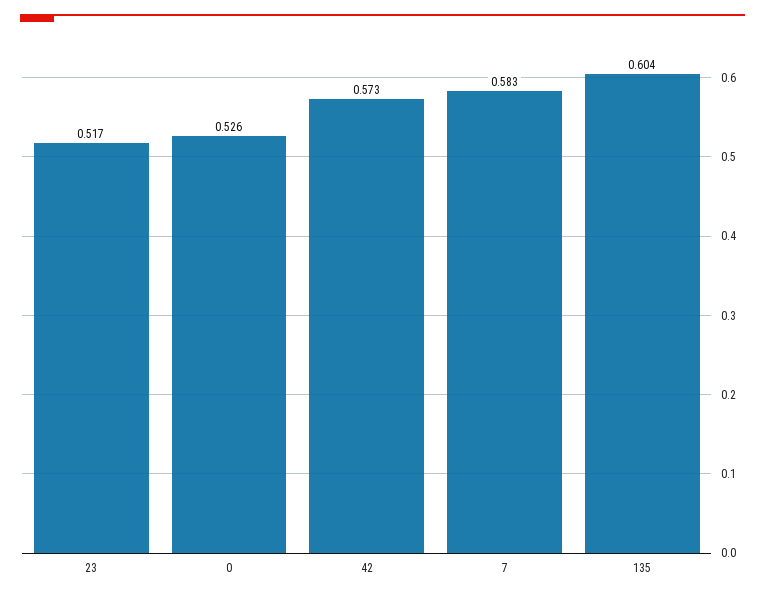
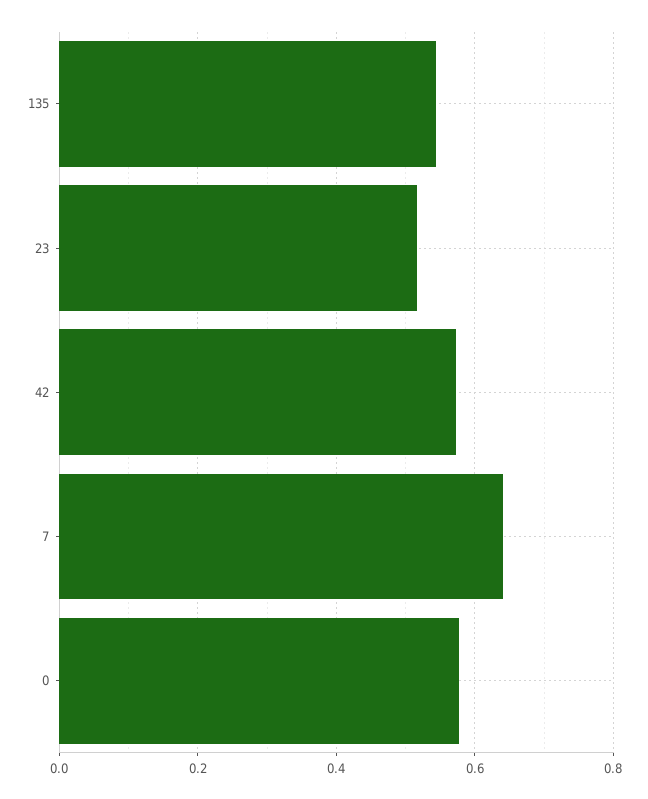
  {
    "23": 0.517,
-   "0": 0.526,
+   "0": 0.58,
    "42": 0.573,
-   "7": 0.583,
+   "7": 0.64,
-   "135": 0.604
+   "135": 0.54
  }

